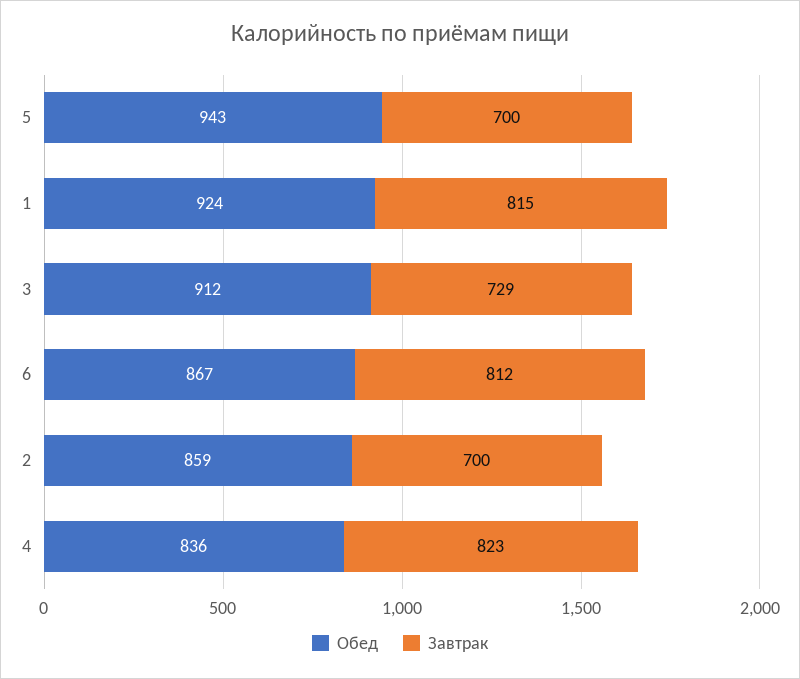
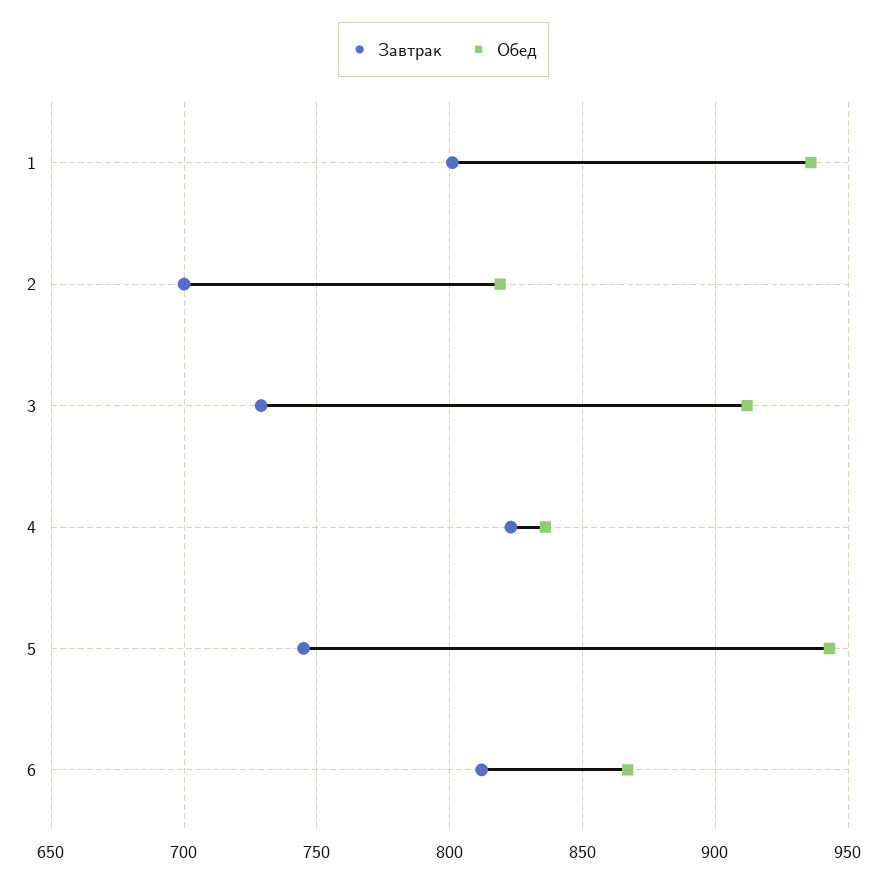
  {
    "Обед": {
      "5": 943,
-     "1": 924,
+     "1": 935,
      "3": 912,
      "6": 867,
-     "2": 859,
+     "2": 820,
      "4": 836
    },
    "Завтрак": {
-     "5": 700,
+     "5": 745,
-     "1": 815,
+     "1": 800,
      "3": 729,
      "6": 812,
      "2": 700,
      "4": 823
    }
  }

